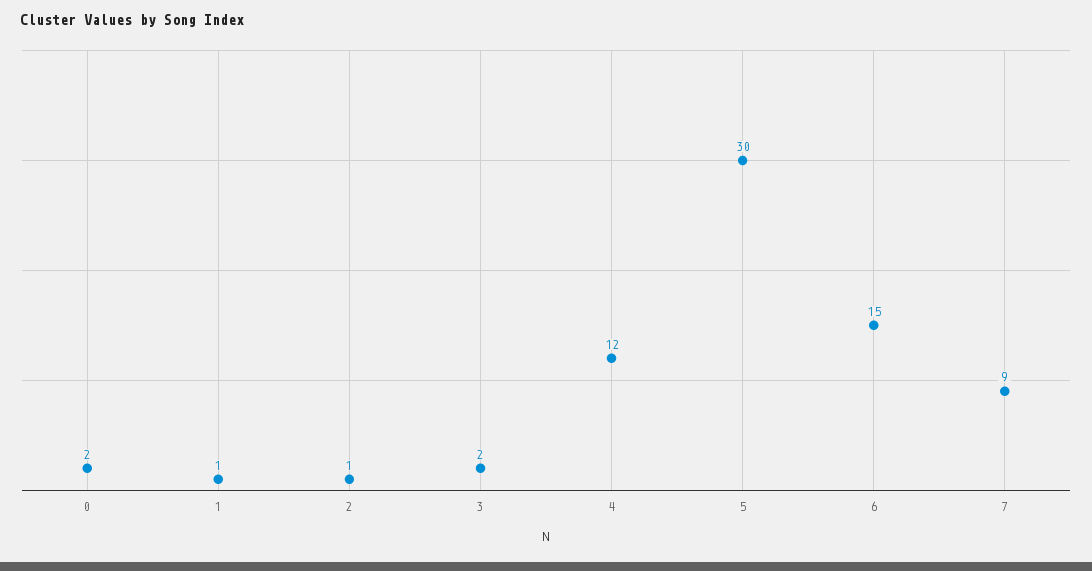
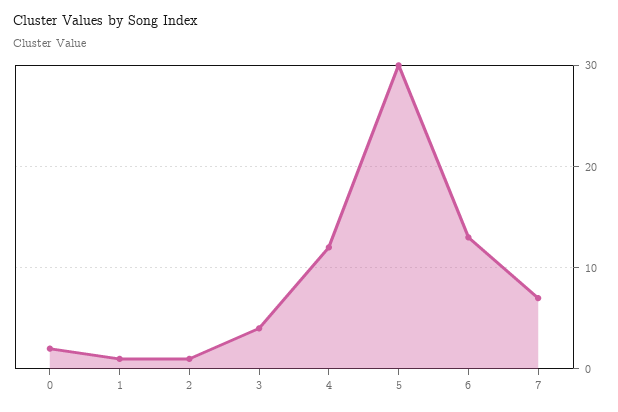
  {
    "0": 2,
    "1": 1,
    "2": 1,
-   "3": 2,
+   "3": 4,
    "4": 12,
    "5": 30,
-   "6": 15,
+   "6": 13,
-   "7": 9
+   "7": 7
  }

